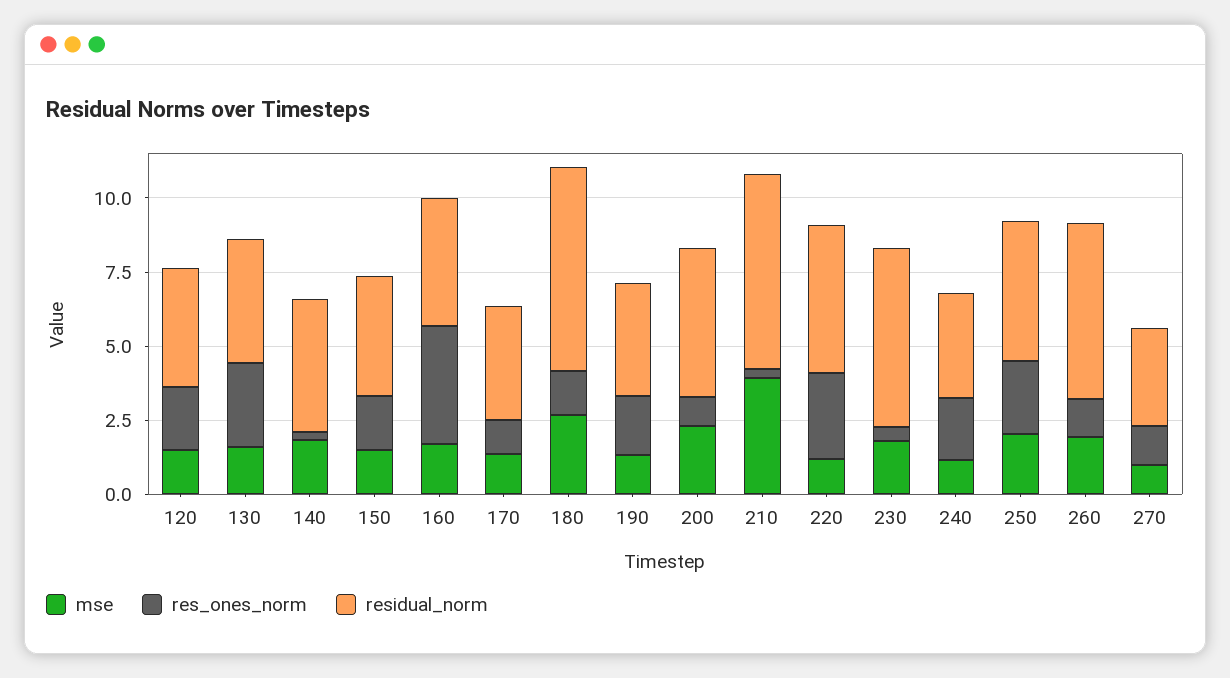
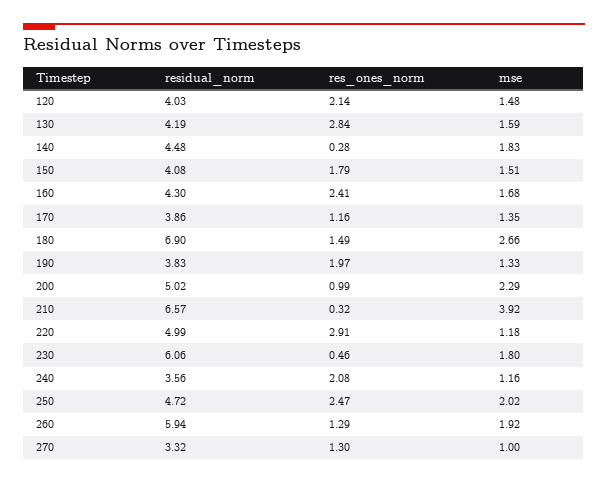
  {
    "mse": {
      "120": 1.48,
      "130": 1.59,
      "140": 1.83,
      "150": 1.51,
      "160": 1.68,
      "170": 1.35,
      "180": 2.66,
      "190": 1.33,
      "200": 2.29,
      "210": 3.92,
      "220": 1.18,
      "230": 1.8,
      "240": 1.16,
      "250": 2.02,
      "260": 1.92,
      "270": 1
    },
    "res_ones_norm": {
      "120": 2.14,
      "130": 2.84,
      "140": 0.28,
      "150": 1.79,
-     "160": 4,
+     "160": 2.41,
      "170": 1.16,
      "180": 1.49,
      "190": 1.97,
      "200": 0.99,
      "210": 0.32,
      "220": 2.91,
      "230": 0.46,
      "240": 2.08,
      "250": 2.47,
      "260": 1.29,
      "270": 1.3
    },
    "residual_norm": {
      "120": 4.03,
      "130": 4.19,
      "140": 4.48,
      "150": 4.08,
      "160": 4.3,
      "170": 3.86,
      "180": 6.9,
      "190": 3.83,
      "200": 5.02,
      "210": 6.57,
      "220": 4.99,
      "230": 6.06,
      "240": 3.56,
      "250": 4.72,
      "260": 5.94,
      "270": 3.32
    }
  }

